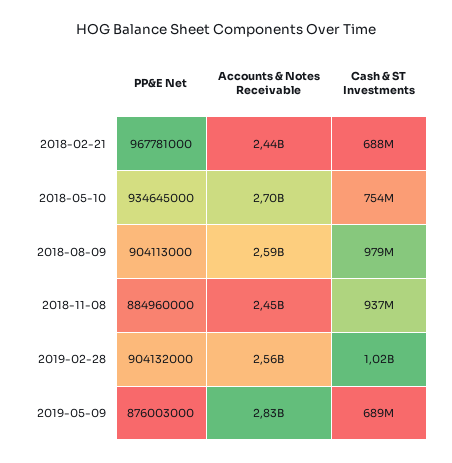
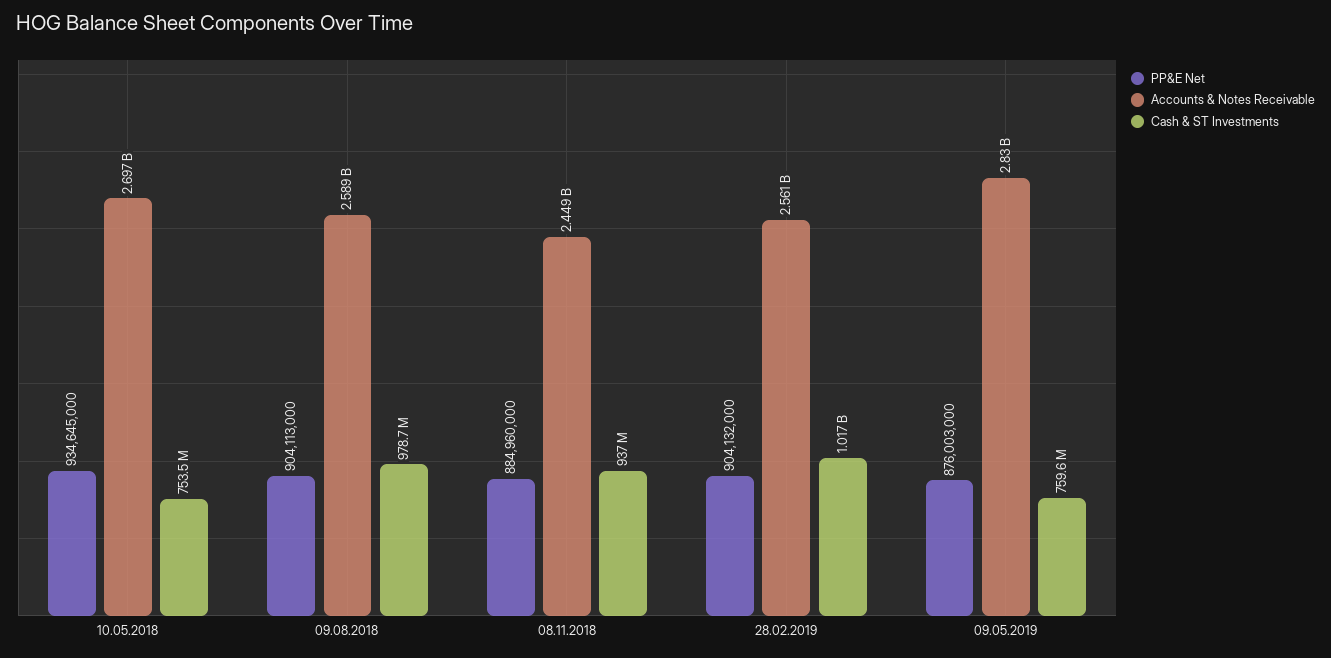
  {
    "PP&E Net": {
-     "2018-02-21": 967781000,
      "2018-05-10": 934645000,
      "2018-08-09": 904113000,
      "2018-11-08": 884960000,
      "2019-02-28": 904132000,
      "2019-05-09": 876003000
    },
    "Accounts & Notes Receivable": {
-     "2018-02-21": 2440000000,
      "2018-05-10": 2697000000,
      "2018-08-09": 2589000000,
      "2018-11-08": 2449000000,
      "2019-02-28": 2561000000,
      "2019-05-09": 2830000000
    },
    "Cash & ST Investments": {
-     "2018-02-21": 688000000,
      "2018-05-10": 753500000,
      "2018-08-09": 978700000,
      "2018-11-08": 937000000,
      "2019-02-28": 1017000000,
-     "2019-05-09": 689000000
+     "2019-05-09": 759600000
    }
  }

